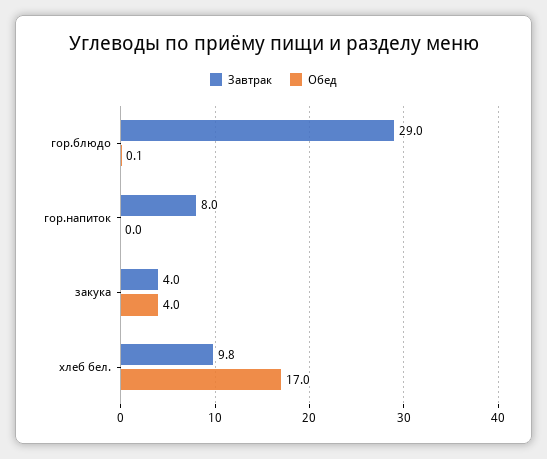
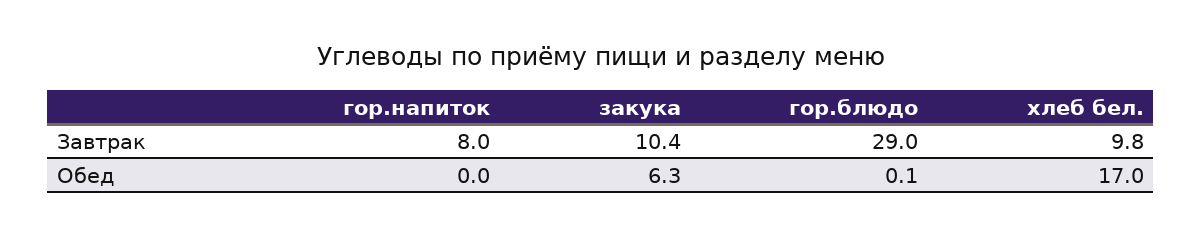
  {
    "Завтрак": {
      "гор.блюдо": 29,
      "гор.напиток": 8,
-     "закука": 4,
+     "закука": 10.4,
      "хлеб бел.": 9.8
    },
    "Обед": {
      "гор.блюдо": 0.1,
      "гор.напиток": 0,
-     "закука": 4,
+     "закука": 6.3,
      "хлеб бел.": 17
    }
  }

